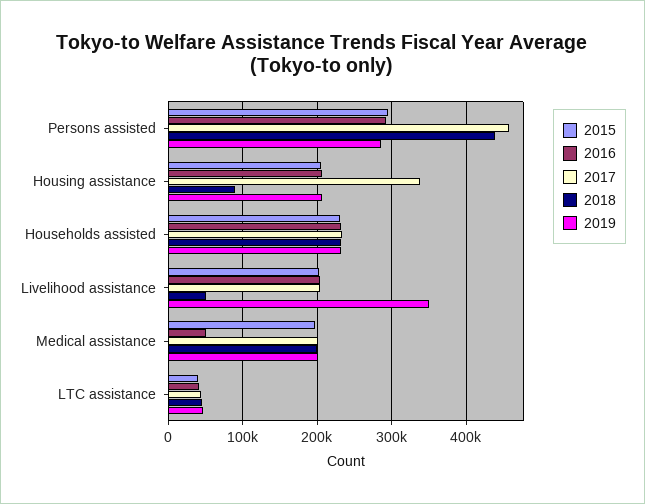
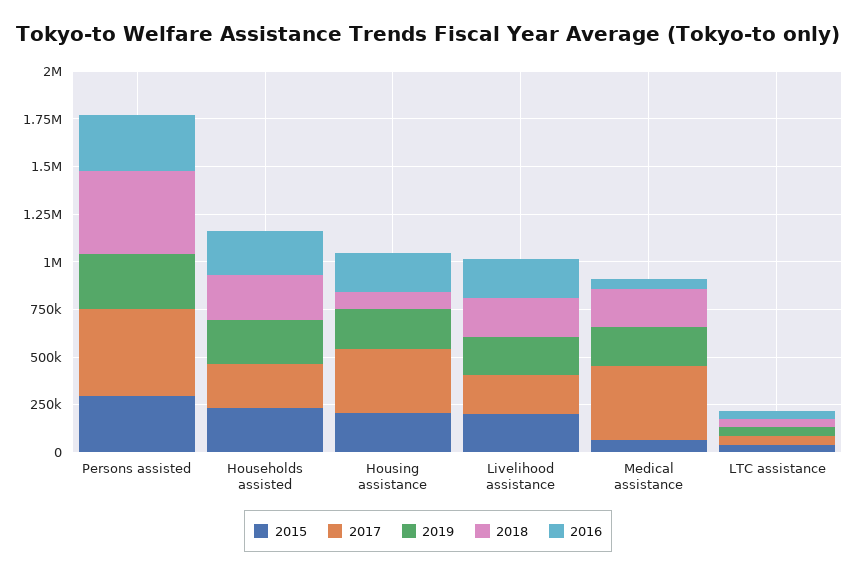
  {
    "2015": {
      "Persons assisted": 300000,
      "Housing assistance": 210000,
      "Households assisted": 230000,
      "Livelihood assistance": 200000,
-     "Medical assistance": 200000,
+     "Medical assistance": 50000,
      "LTC assistance": 40000
    },
    "2016": {
      "Persons assisted": 290000,
      "Housing assistance": 210000,
      "Households assisted": 230000,
      "Livelihood assistance": 200000,
      "Medical assistance": 50000,
      "LTC assistance": 40000
    },
    "2017": {
      "Persons assisted": 460000,
      "Housing assistance": 340000,
      "Households assisted": 230000,
      "Livelihood assistance": 200000,
-     "Medical assistance": 200000,
+     "Medical assistance": 400000,
      "LTC assistance": 40000
    },
    "2018": {
      "Persons assisted": 440000,
      "Housing assistance": 90000,
      "Households assisted": 230000,
-     "Livelihood assistance": 50000,
+     "Livelihood assistance": 200000,
      "Medical assistance": 200000,
      "LTC assistance": 50000
    },
    "2019": {
      "Persons assisted": 290000,
      "Housing assistance": 210000,
      "Households assisted": 230000,
-     "Livelihood assistance": 350000,
+     "Livelihood assistance": 200000,
      "Medical assistance": 200000,
      "LTC assistance": 50000
    }
  }

